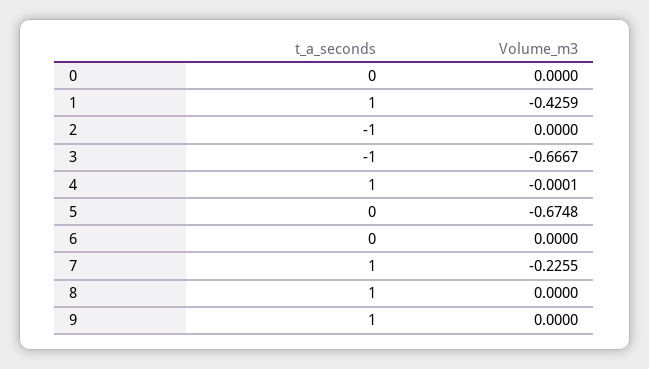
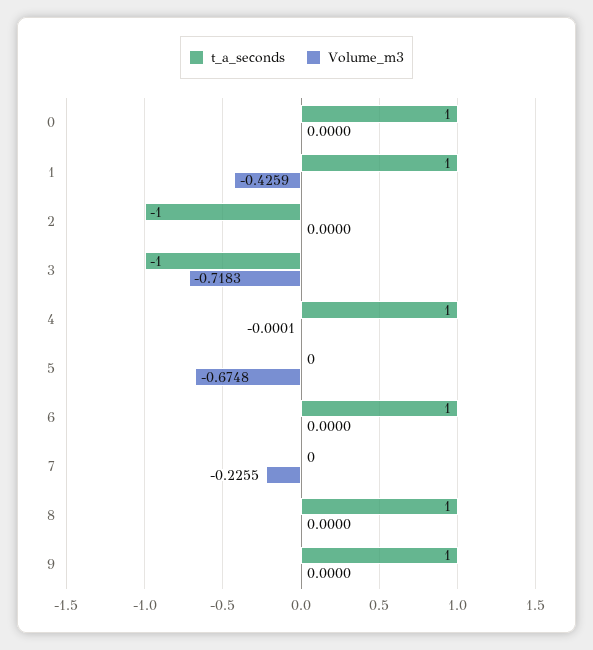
  {
    "t_a_seconds": {
-     "0": 0,
+     "0": 1,
      "1": 1,
      "2": -1,
      "3": -1,
      "4": 1,
      "5": 0,
-     "6": 0,
+     "6": 1,
-     "7": 1,
+     "7": 0,
      "8": 1,
      "9": 1
    },
    "Volume_m3": {
      "0": 0,
      "1": -0.4259,
      "2": 0,
-     "3": -0.6667,
+     "3": -0.7183,
      "4": -0.0001,
      "5": -0.6748,
      "6": 0,
      "7": -0.2255,
      "8": 0,
      "9": 0
    }
  }

